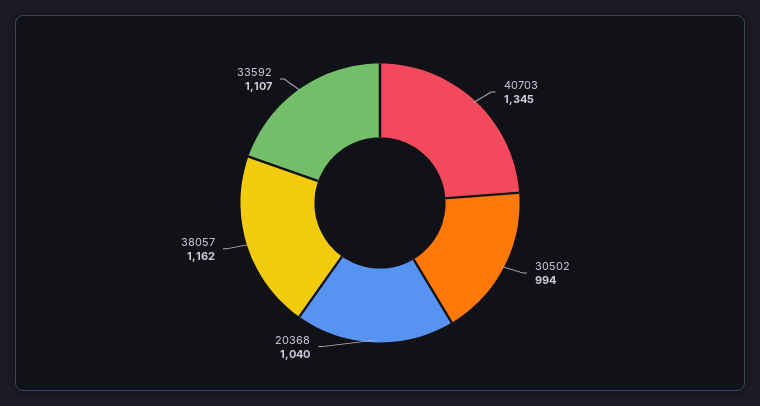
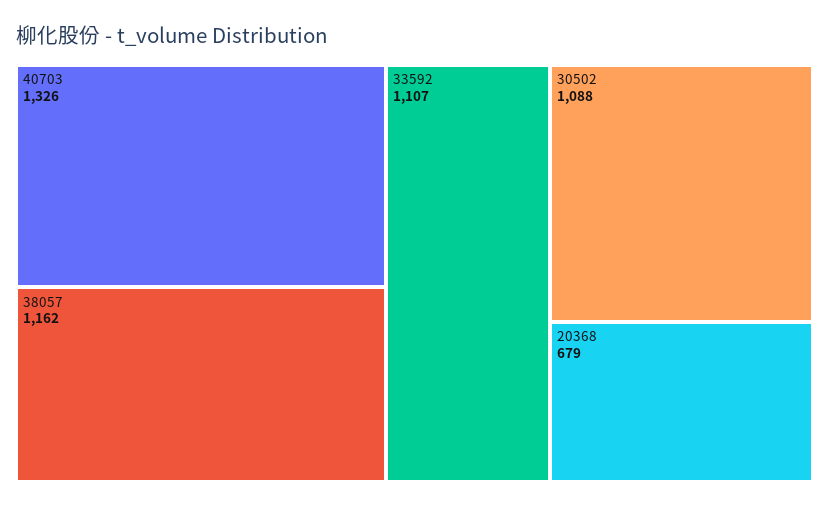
  {
-   "40703": 1345,
+   "40703": 1326,
-   "30502": 994,
+   "30502": 1088,
-   "20368": 1040,
+   "20368": 679,
    "38057": 1162,
    "33592": 1107
  }

